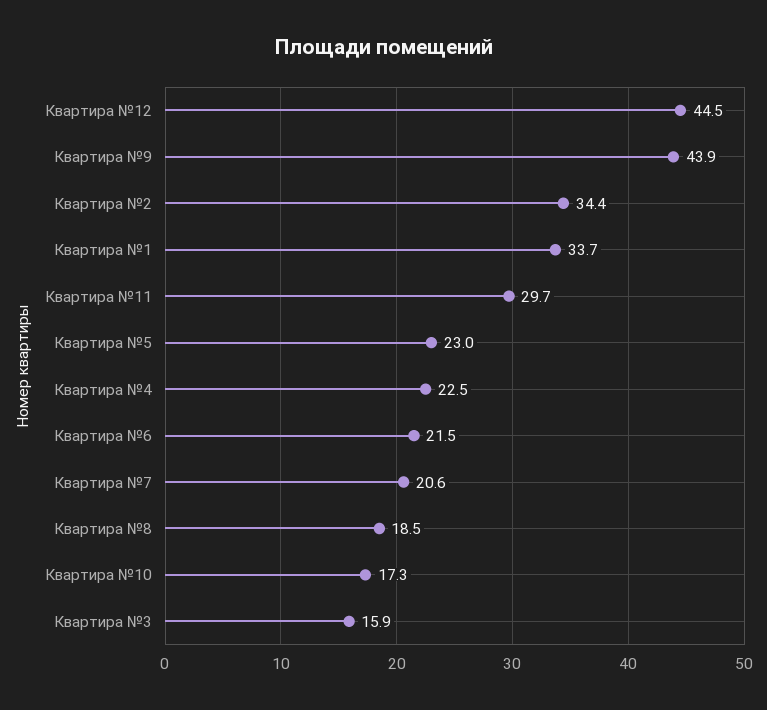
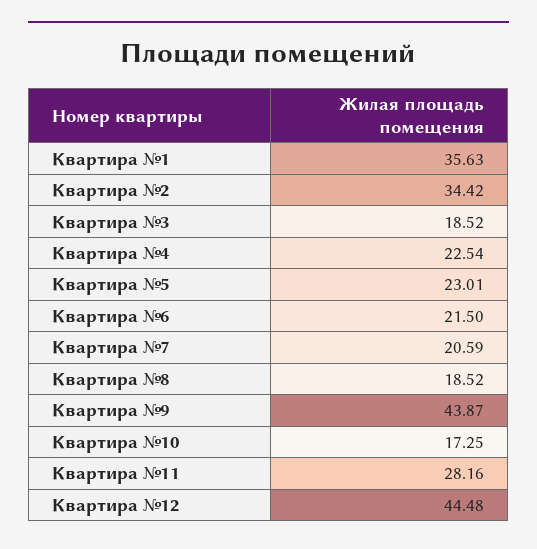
  {
    "Квартира №12": 44.48,
    "Квартира №9": 43.87,
    "Квартира №2": 34.42,
-   "Квартира №1": 33.7,
+   "Квартира №1": 35.63,
-   "Квартира №11": 29.7,
+   "Квартира №11": 28.16,
    "Квартира №5": 23.01,
    "Квартира №4": 22.54,
    "Квартира №6": 21.5,
    "Квартира №7": 20.59,
    "Квартира №8": 18.52,
    "Квартира №10": 17.25,
-   "Квартира №3": 15.9
+   "Квартира №3": 18.52
  }

